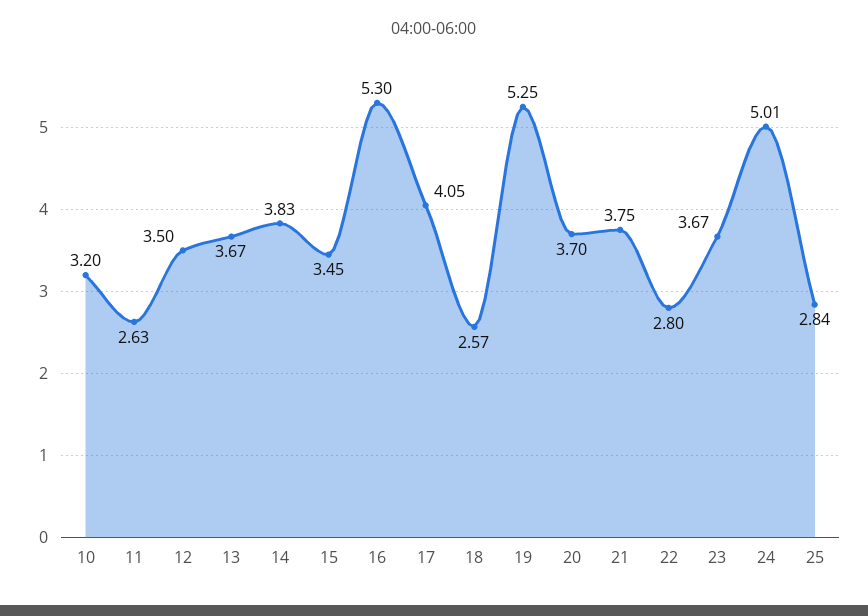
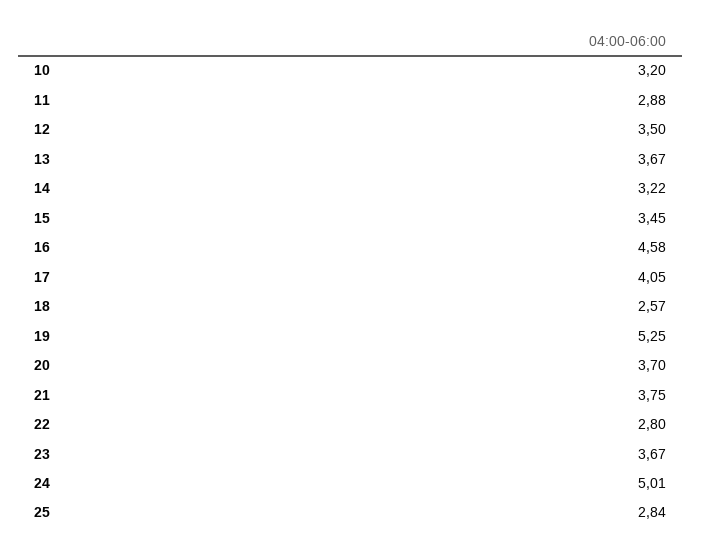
  {
    "10": 3.2,
-   "11": 2.63,
+   "11": 2.88,
    "12": 3.5,
    "13": 3.67,
-   "14": 3.83,
+   "14": 3.22,
    "15": 3.45,
-   "16": 5.3,
+   "16": 4.58,
    "17": 4.05,
    "18": 2.57,
    "19": 5.25,
    "20": 3.7,
    "21": 3.75,
    "22": 2.8,
    "23": 3.67,
    "24": 5.01,
    "25": 2.84
  }

